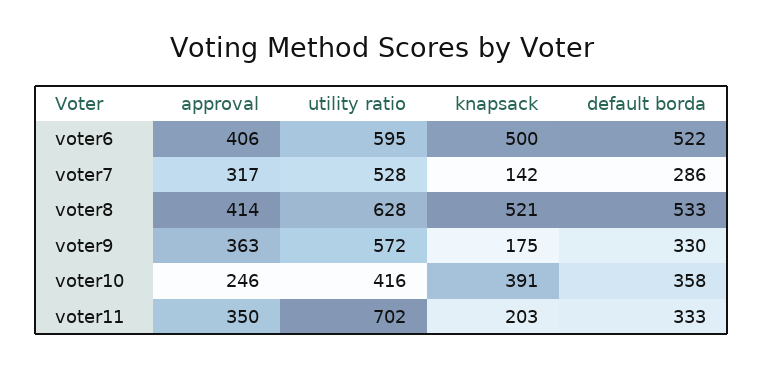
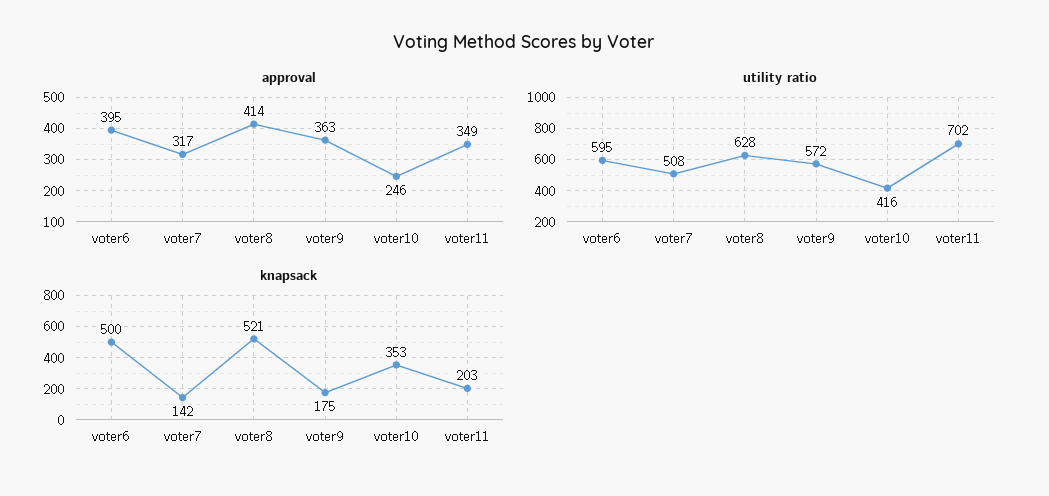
  {
    "approval": {
-     "voter6": 406,
+     "voter6": 395,
      "voter7": 317,
      "voter8": 414,
      "voter9": 363,
      "voter10": 246,
-     "voter11": 350
+     "voter11": 349
    },
    "utility ratio": {
      "voter6": 595,
-     "voter7": 528,
+     "voter7": 508,
      "voter8": 628,
      "voter9": 572,
      "voter10": 416,
      "voter11": 702
    },
    "knapsack": {
      "voter6": 500,
      "voter7": 142,
      "voter8": 521,
      "voter9": 175,
-     "voter10": 391,
+     "voter10": 353,
      "voter11": 203
-   },
+   }
-   "default borda": {
-     "voter6": 522,
-     "voter7": 286,
-     "voter8": 533,
-     "voter9": 330,
-     "voter10": 358,
-     "voter11": 333
-   }
  }

